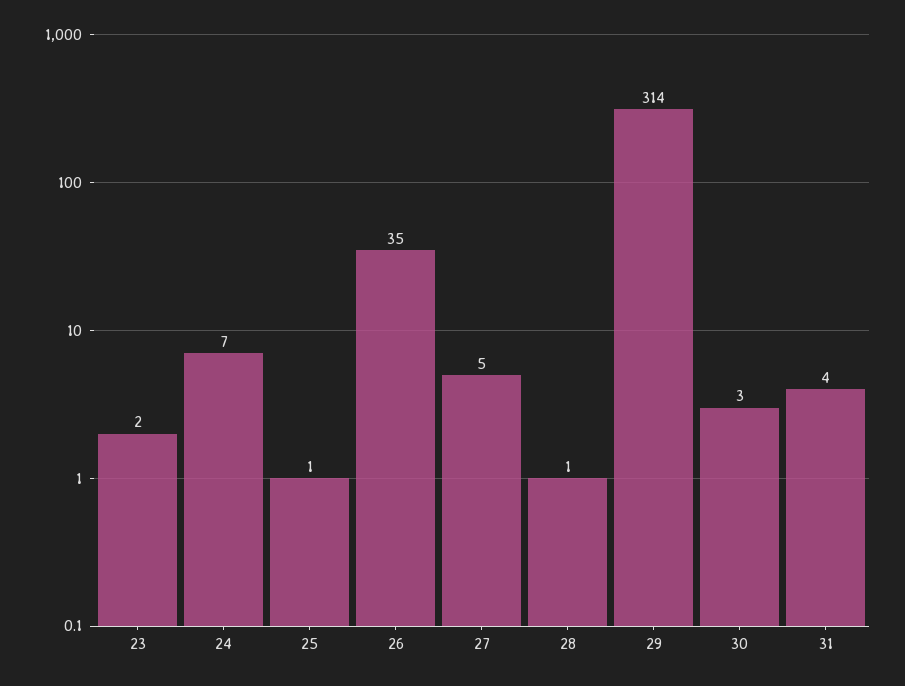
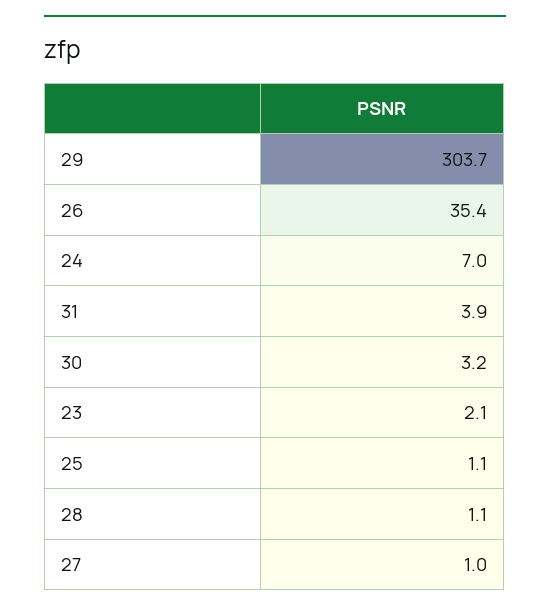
  {
    "23": 2.1,
    "24": 7,
    "25": 1.1,
    "26": 35.4,
-   "27": 5,
+   "27": 1,
    "28": 1.1,
-   "29": 314,
+   "29": 303.7,
    "30": 3.2,
    "31": 3.9
  }

